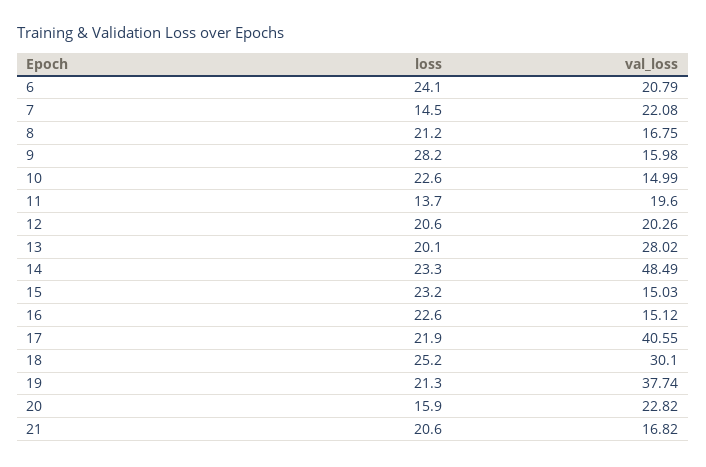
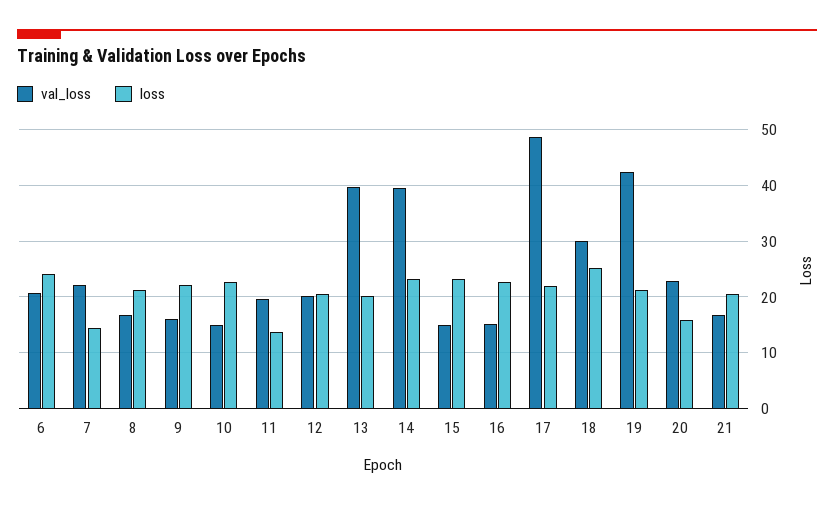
  {
    "loss": {
      "6": 24.1,
      "7": 14.5,
      "8": 21.2,
-     "9": 28.2,
+     "9": 22,
      "10": 22.6,
      "11": 13.7,
      "12": 20.6,
      "13": 20.1,
      "14": 23.3,
      "15": 23.2,
      "16": 22.6,
      "17": 21.9,
      "18": 25.2,
      "19": 21.3,
      "20": 15.9,
      "21": 20.6
    },
    "val_loss": {
      "6": 20.79,
      "7": 22.08,
      "8": 16.75,
      "9": 15.98,
      "10": 14.99,
      "11": 19.6,
      "12": 20.26,
-     "13": 28.02,
+     "13": 40,
-     "14": 48.49,
+     "14": 40,
      "15": 15.03,
      "16": 15.12,
-     "17": 40.55,
+     "17": 48,
      "18": 30.1,
-     "19": 37.74,
+     "19": 42,
      "20": 22.82,
      "21": 16.82
    }
  }

